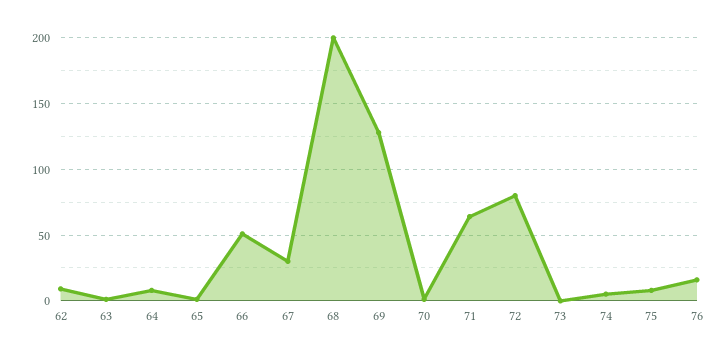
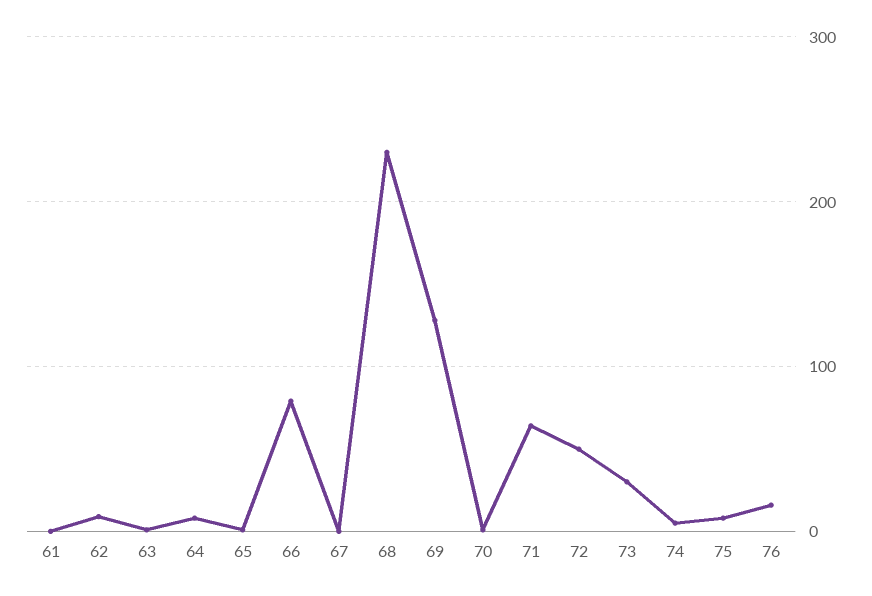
  {
    "62": 10,
    "63": 0,
    "64": 10,
    "65": 0,
-   "66": 50,
+   "66": 80,
-   "67": 30,
+   "67": 0,
-   "68": 200,
+   "68": 230,
    "69": 130,
    "70": 0,
    "71": 65,
-   "72": 80,
+   "72": 50,
-   "73": 0,
+   "73": 30,
    "74": 5,
    "75": 10,
-   "76": 15
+   "76": 15,
+   "61": 0
  }

